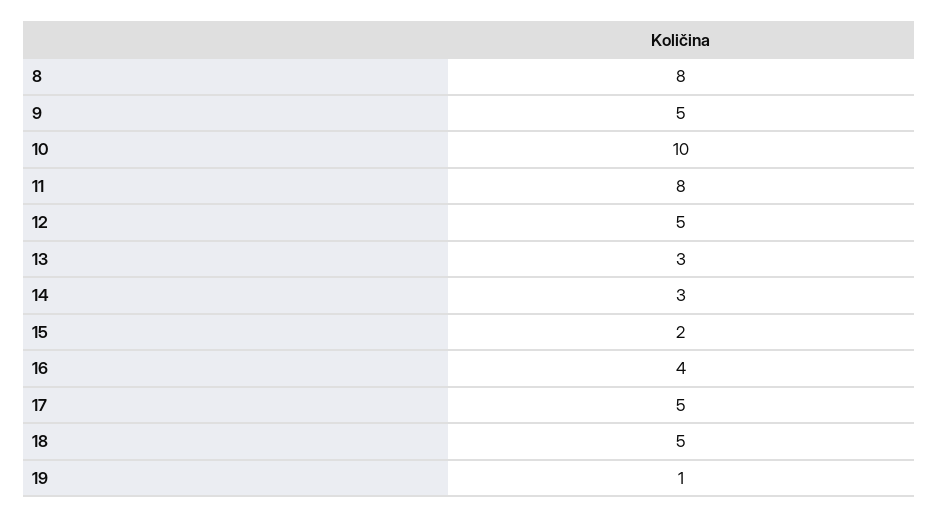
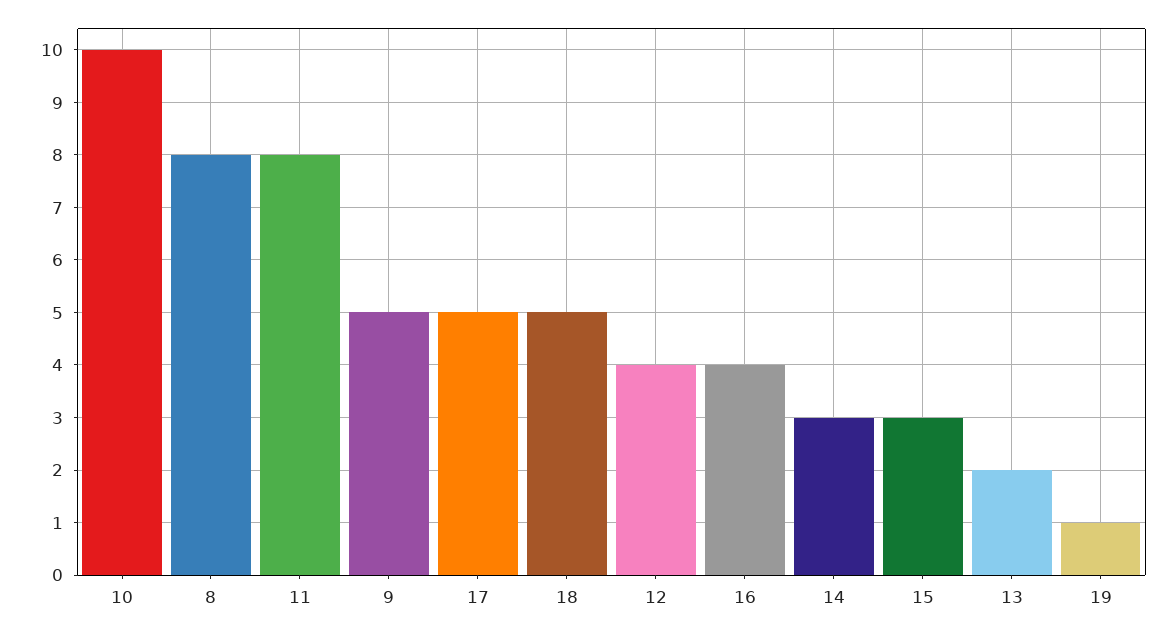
  {
    "8": 8,
    "9": 5,
    "10": 10,
    "11": 8,
-   "12": 5,
+   "12": 4,
-   "13": 3,
+   "13": 2,
    "14": 3,
-   "15": 2,
+   "15": 3,
    "16": 4,
    "17": 5,
    "18": 5,
    "19": 1
  }

